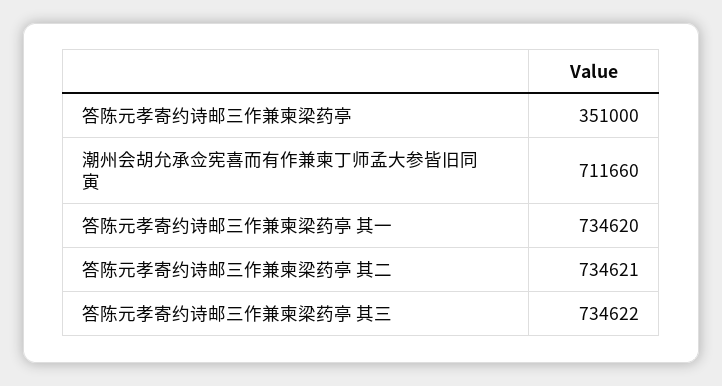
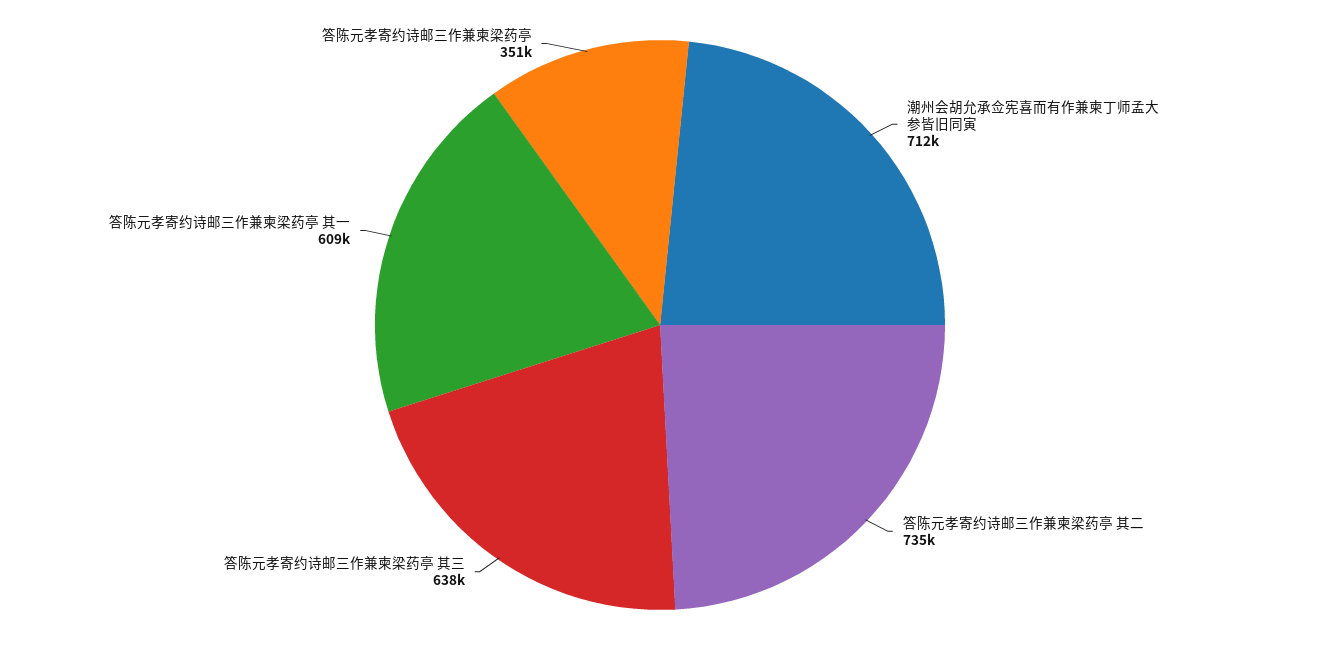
  {
    "答陈元孝寄约诗邮三作兼柬梁药亭": 351000,
    "潮州会胡允承佥宪喜而有作兼柬丁师孟大参皆旧同寅": 711660,
-   "答陈元孝寄约诗邮三作兼柬梁药亭 其一": 734620,
+   "答陈元孝寄约诗邮三作兼柬梁药亭 其一": 609000,
    "答陈元孝寄约诗邮三作兼柬梁药亭 其二": 734621,
-   "答陈元孝寄约诗邮三作兼柬梁药亭 其三": 734622
+   "答陈元孝寄约诗邮三作兼柬梁药亭 其三": 638000
  }

